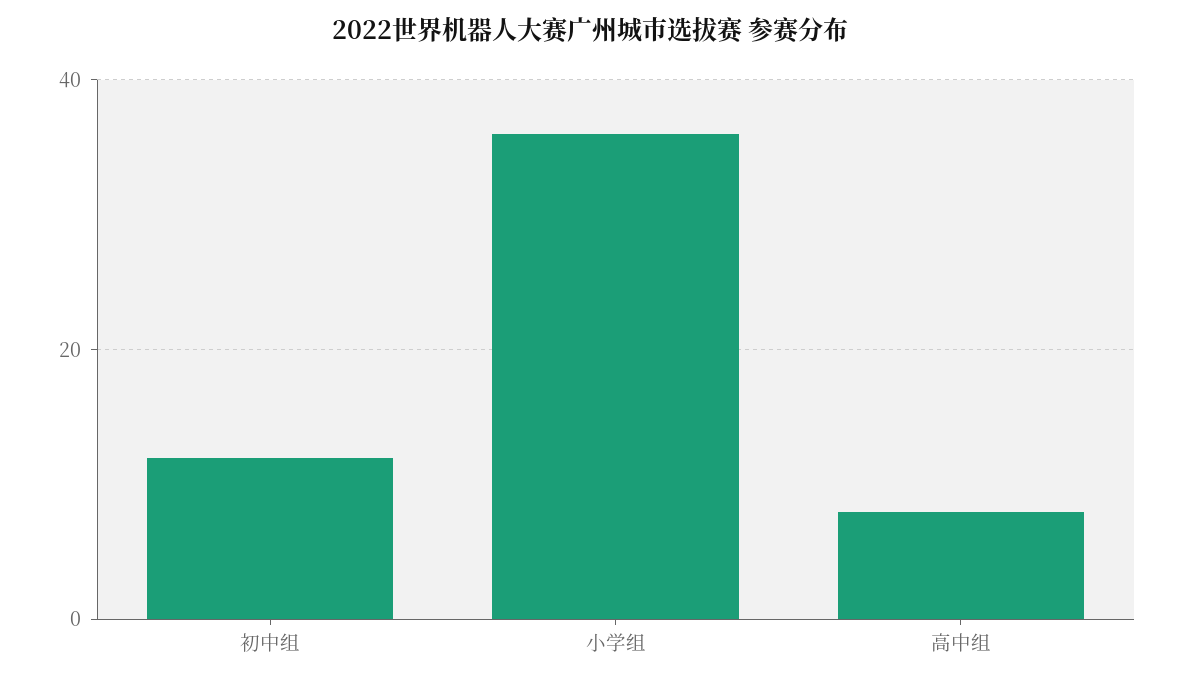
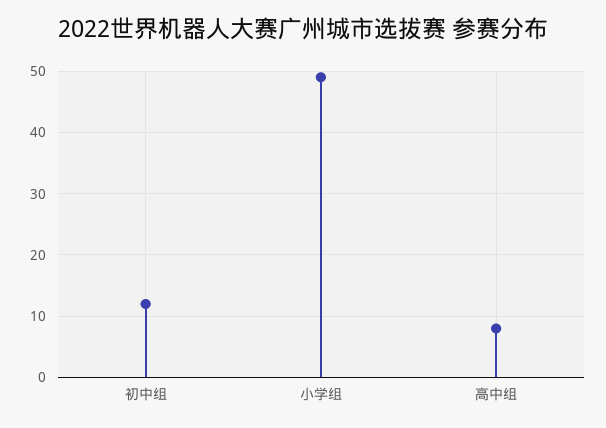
  {
    "初中组": 12,
-   "小学组": 35,
+   "小学组": 49,
    "高中组": 8
  }

